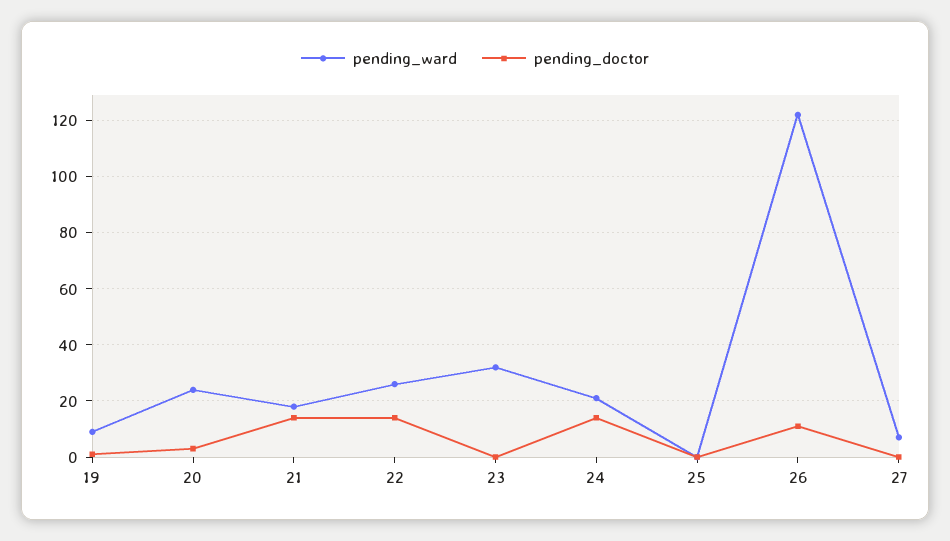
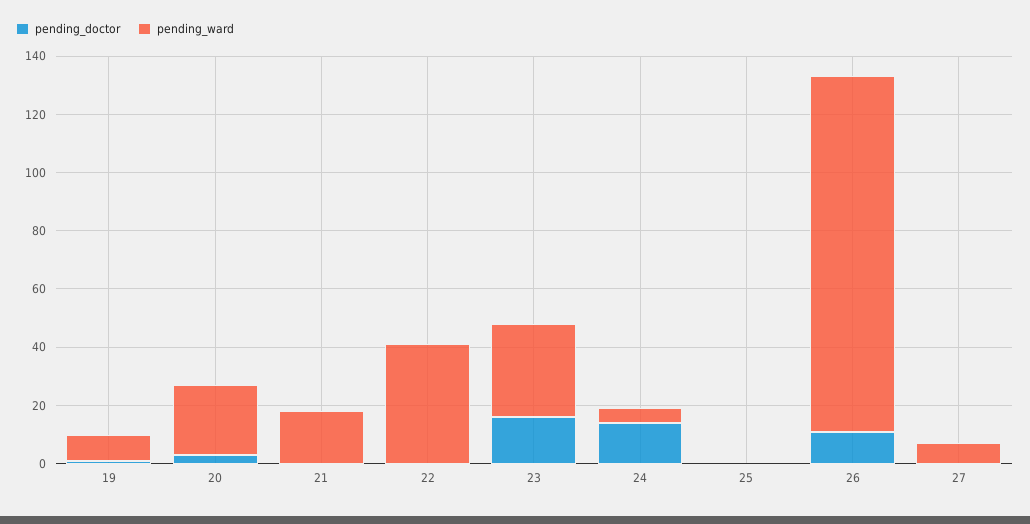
  {
    "pending_ward": {
      "19": 10,
      "20": 25,
      "21": 20,
-     "22": 25,
+     "22": 40,
      "23": 30,
-     "24": 20,
+     "24": 5,
      "25": 0,
      "26": 120,
      "27": 5
    },
    "pending_doctor": {
      "19": 0,
      "20": 5,
-     "21": 15,
+     "21": 0,
-     "22": 15,
+     "22": 0,
-     "23": 0,
+     "23": 15,
      "24": 15,
      "25": 0,
      "26": 10,
      "27": 0
    }
  }

